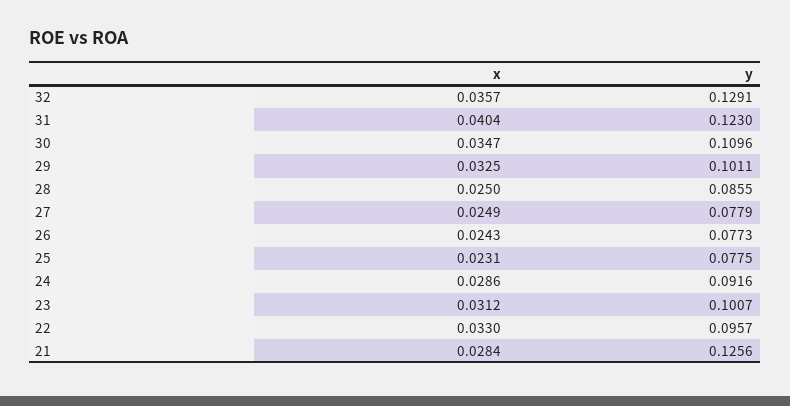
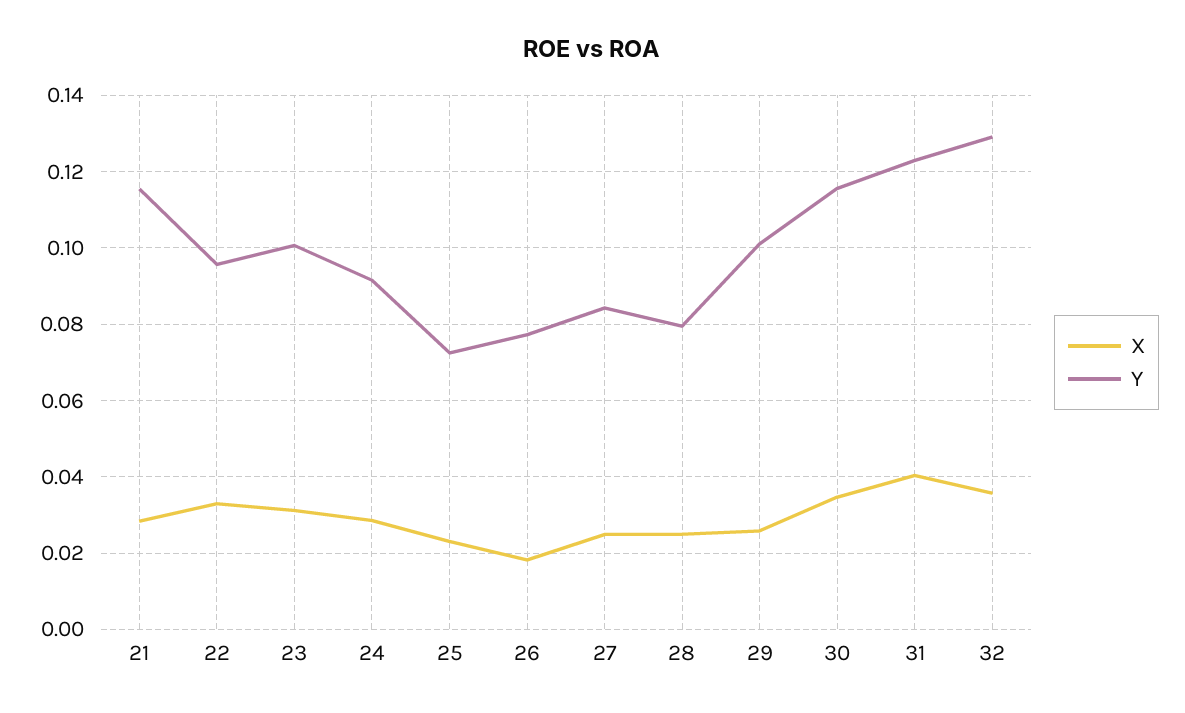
  {
    "x": {
      "32": 0.0357,
      "31": 0.0404,
      "30": 0.0347,
-     "29": 0.0325,
+     "29": 0.026,
      "28": 0.025,
      "27": 0.0249,
-     "26": 0.0243,
+     "26": 0.018,
      "25": 0.0231,
      "24": 0.0286,
      "23": 0.0312,
      "22": 0.033,
      "21": 0.0284
    },
    "y": {
      "32": 0.1291,
      "31": 0.123,
-     "30": 0.1096,
+     "30": 0.116,
      "29": 0.1011,
-     "28": 0.0855,
+     "28": 0.08,
-     "27": 0.0779,
+     "27": 0.084,
      "26": 0.0773,
-     "25": 0.0775,
+     "25": 0.072,
      "24": 0.0916,
      "23": 0.1007,
      "22": 0.0957,
-     "21": 0.1256
+     "21": 0.116
    }
  }

